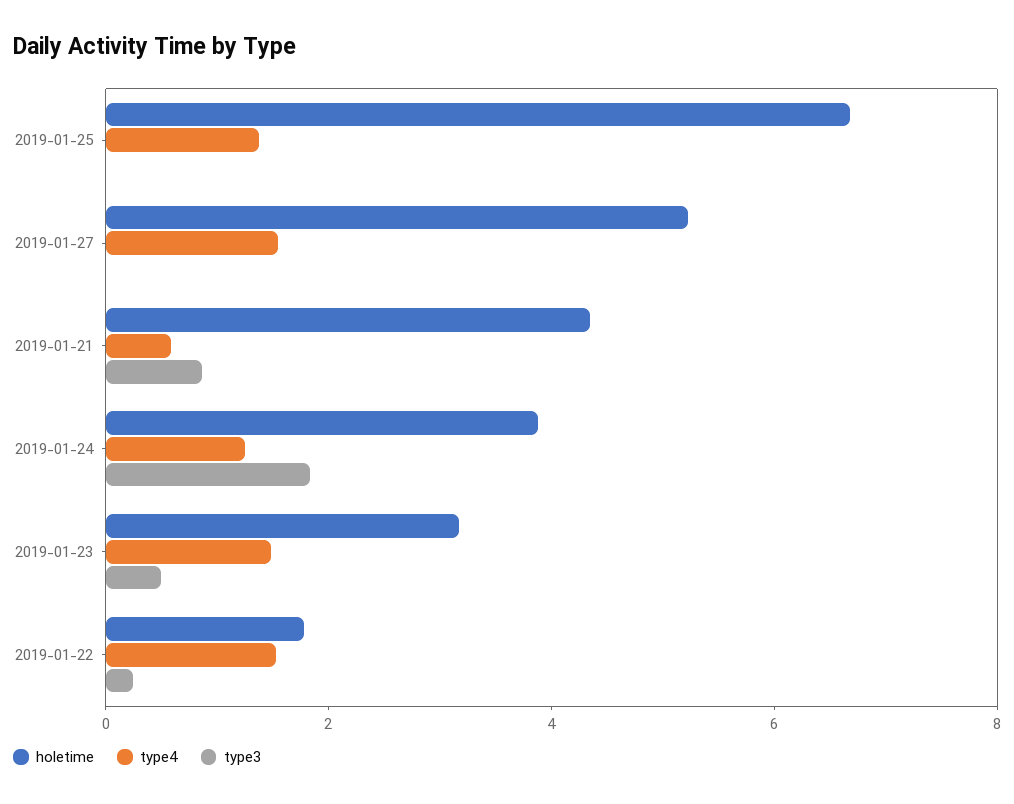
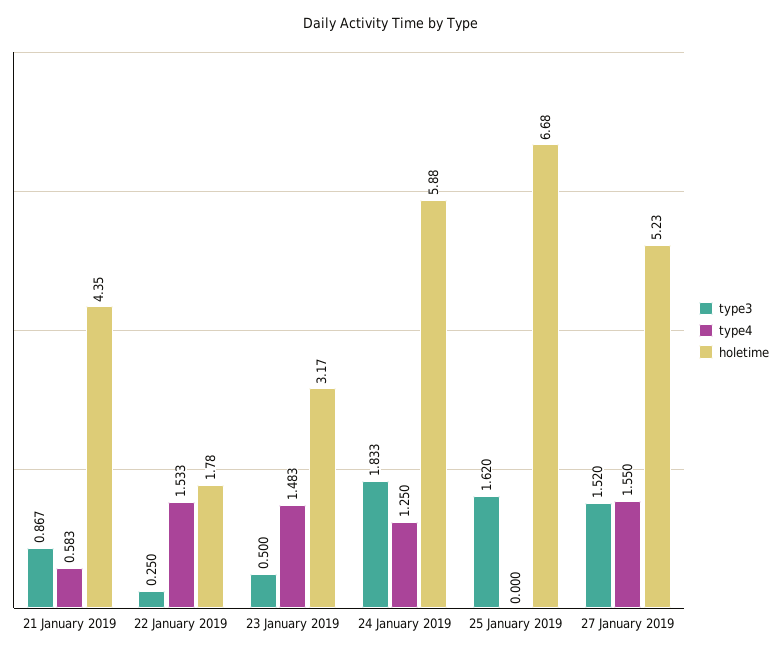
  {
    "holetime": {
      "2019-01-25": 6.68,
      "2019-01-27": 5.23,
      "2019-01-21": 4.35,
-     "2019-01-24": 4,
+     "2019-01-24": 5.88,
      "2019-01-23": 3.17,
      "2019-01-22": 1.78
    },
    "type4": {
-     "2019-01-25": 1.5,
+     "2019-01-25": 0,
      "2019-01-27": 1.55,
      "2019-01-21": 0.583,
      "2019-01-24": 1.25,
      "2019-01-23": 1.483,
      "2019-01-22": 1.533
    },
    "type3": {
-     "2019-01-25": 0,
+     "2019-01-25": 1.62,
-     "2019-01-27": 0,
+     "2019-01-27": 1.52,
      "2019-01-21": 0.867,
      "2019-01-24": 1.833,
      "2019-01-23": 0.5,
      "2019-01-22": 0.25
    }
  }

